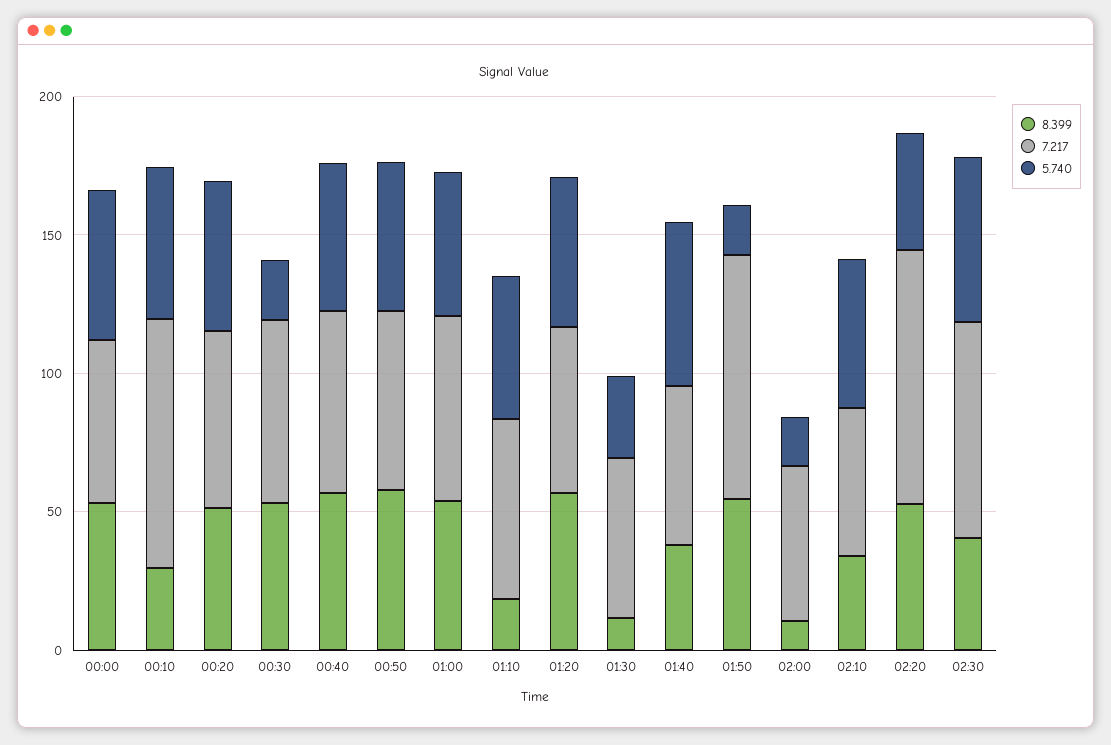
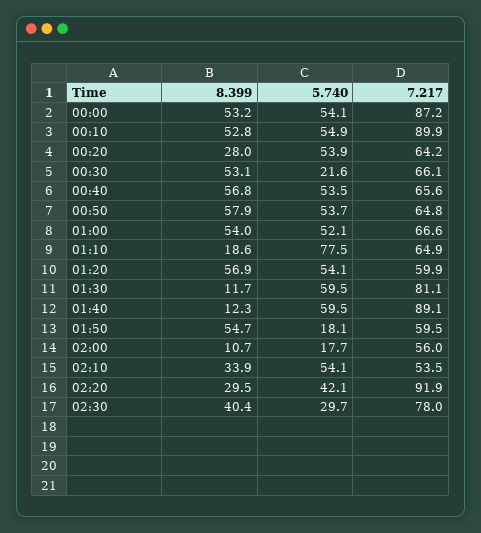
  {
    "8.399": {
      "00:00": 53.2,
-     "00:10": 30,
+     "00:10": 52.8,
-     "00:20": 50,
+     "00:20": 28,
      "00:30": 53.1,
      "00:40": 56.8,
      "00:50": 57.9,
      "01:00": 54,
      "01:10": 18.6,
      "01:20": 56.9,
      "01:30": 11.7,
-     "01:40": 40,
+     "01:40": 12.3,
      "01:50": 54.7,
      "02:00": 10.7,
      "02:10": 33.9,
-     "02:20": 50,
+     "02:20": 29.5,
      "02:30": 40.4
    },
    "7.217": {
-     "00:00": 60,
+     "00:00": 87.2,
      "00:10": 89.9,
      "00:20": 64.2,
      "00:30": 66.1,
      "00:40": 65.6,
      "00:50": 64.8,
      "01:00": 66.6,
      "01:10": 64.9,
      "01:20": 59.9,
-     "01:30": 60,
+     "01:30": 81.1,
-     "01:40": 60,
+     "01:40": 89.1,
-     "01:50": 90,
+     "01:50": 59.5,
      "02:00": 56,
      "02:10": 53.5,
      "02:20": 91.9,
      "02:30": 78
    },
    "5.740": {
      "00:00": 54.1,
      "00:10": 54.9,
      "00:20": 53.9,
      "00:30": 21.6,
      "00:40": 53.5,
      "00:50": 53.7,
      "01:00": 52.1,
-     "01:10": 50,
+     "01:10": 77.5,
      "01:20": 54.1,
-     "01:30": 30,
+     "01:30": 59.5,
      "01:40": 59.5,
      "01:50": 18.1,
      "02:00": 17.7,
      "02:10": 54.1,
      "02:20": 42.1,
-     "02:30": 60
+     "02:30": 29.7
    }
  }

